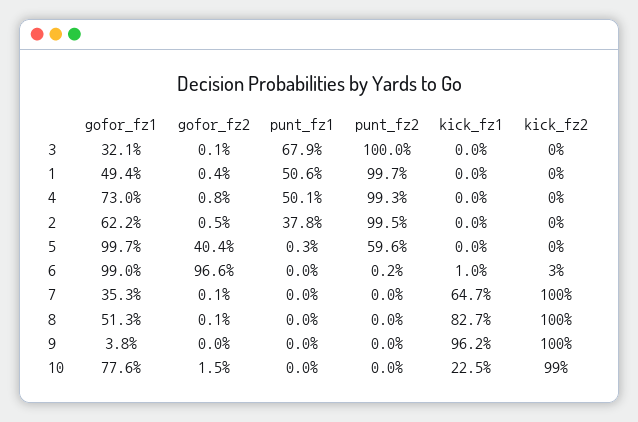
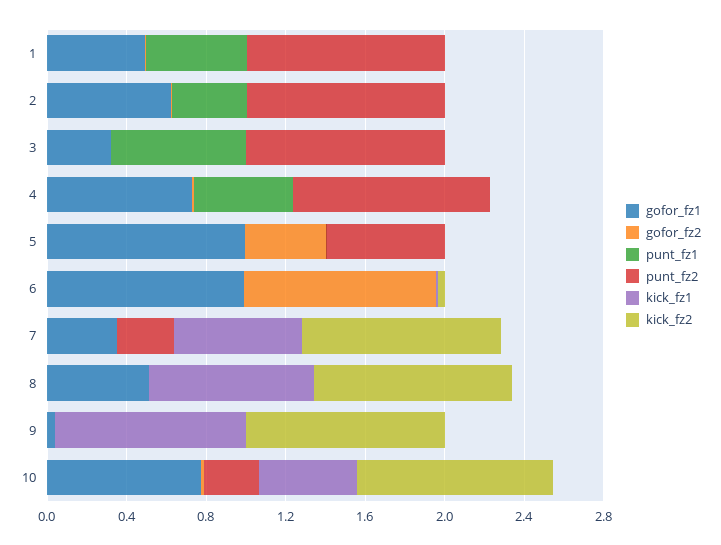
  {
    "gofor_fz1": {
      "3": 0.321,
      "1": 0.494,
      "4": 0.73,
      "2": 0.622,
      "5": 0.997,
      "6": 0.99,
      "7": 0.353,
      "8": 0.513,
      "9": 0.038,
      "10": 0.776
    },
    "gofor_fz2": {
      "3": 0.001,
      "1": 0.004,
      "4": 0.008,
      "2": 0.005,
      "5": 0.404,
      "6": 0.966,
      "7": 0.001,
      "8": 0.001,
      "9": 0,
      "10": 0.015
    },
    "punt_fz1": {
      "3": 0.679,
      "1": 0.506,
      "4": 0.501,
      "2": 0.378,
      "5": 0.003,
      "6": 0,
      "7": 0,
      "8": 0,
      "9": 0,
      "10": 0
    },
    "punt_fz2": {
      "3": 1,
      "1": 0.997,
      "4": 0.993,
      "2": 0.995,
      "5": 0.596,
      "6": 0.002,
-     "7": 0,
+     "7": 0.3,
      "8": 0,
      "9": 0,
-     "10": 0
+     "10": 0.3
    },
    "kick_fz1": {
      "3": 0,
      "1": 0,
      "4": 0,
      "2": 0,
      "5": 0,
      "6": 0.01,
      "7": 0.647,
      "8": 0.827,
      "9": 0.962,
-     "10": 0.225
+     "10": 0.5
    },
    "kick_fz2": {
      "3": 0,
      "1": 0,
      "4": 0,
      "2": 0,
      "5": 0,
      "6": 0.03,
      "7": 1,
      "8": 1,
      "9": 1,
      "10": 0.99
    }
  }

